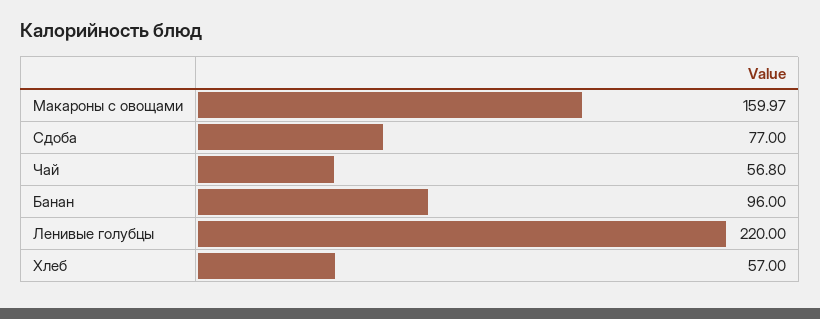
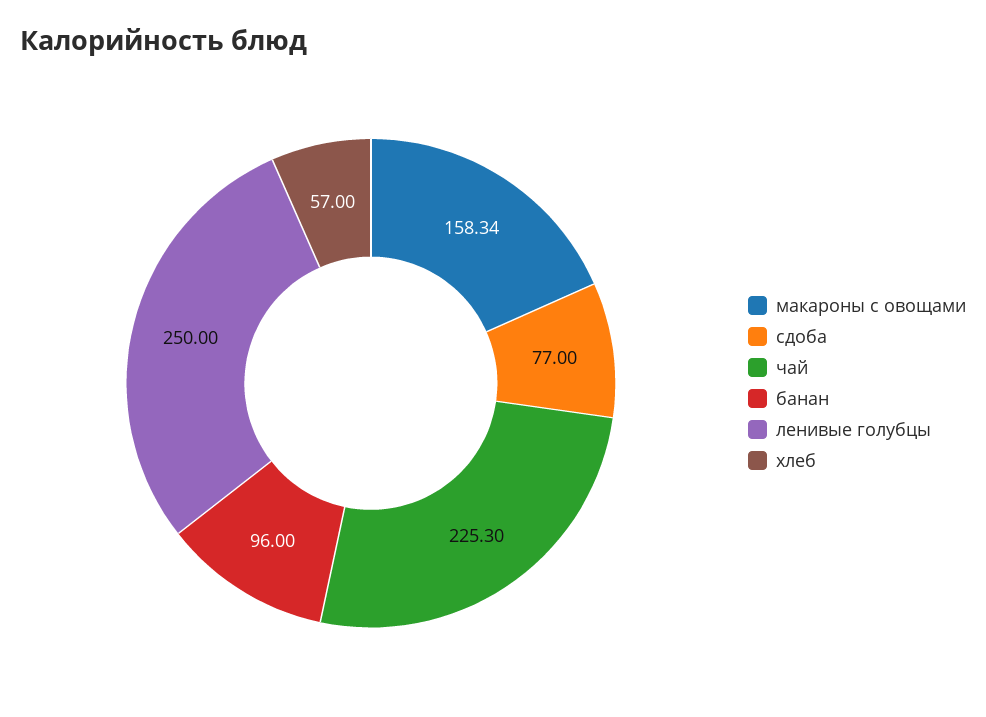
  {
-   "Макароны с овощами": 159.97,
+   "Макароны с овощами": 158.34,
    "Сдоба": 77,
-   "Чай": 56.8,
+   "Чай": 225.3,
    "Банан": 96,
-   "Ленивые голубцы": 220,
+   "Ленивые голубцы": 250,
    "Хлеб": 57
  }

